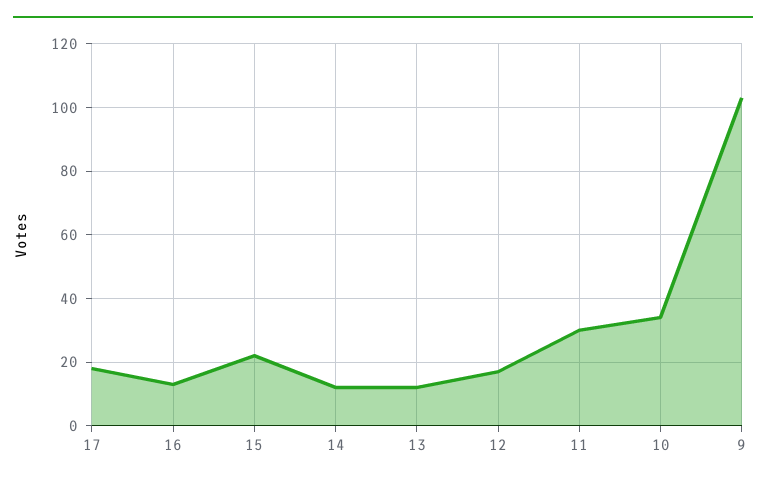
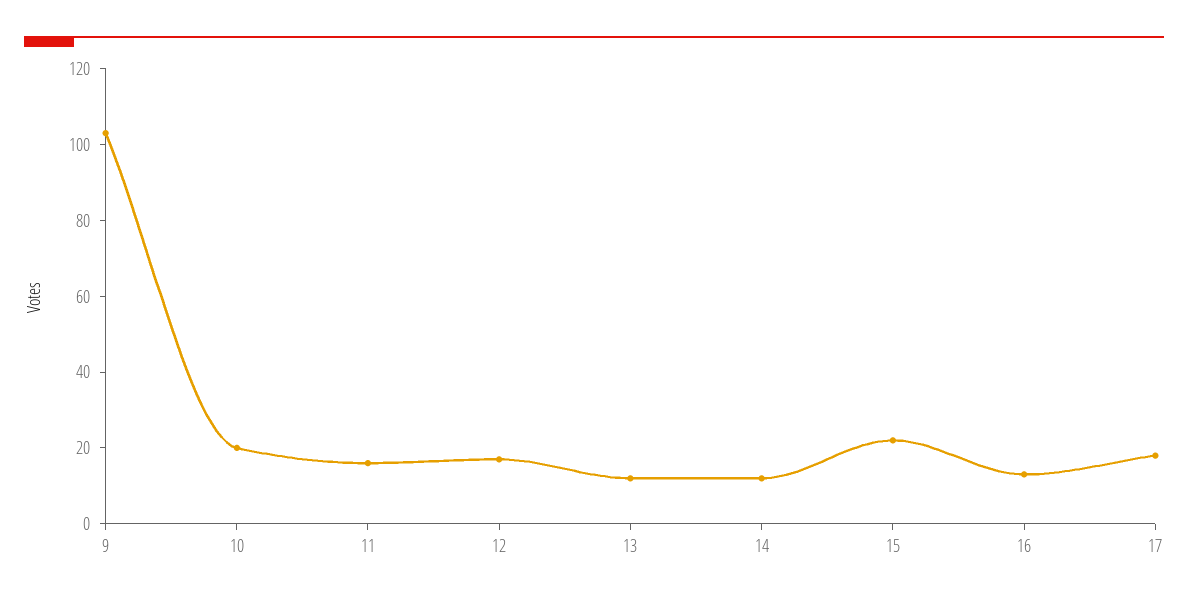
  {
    "17": 20,
    "16": 15,
    "15": 20,
    "14": 10,
    "13": 10,
    "12": 15,
-   "11": 30,
+   "11": 15,
-   "10": 35,
+   "10": 20,
    "9": 105
  }

